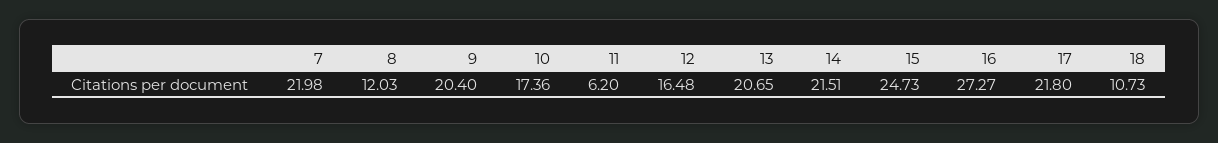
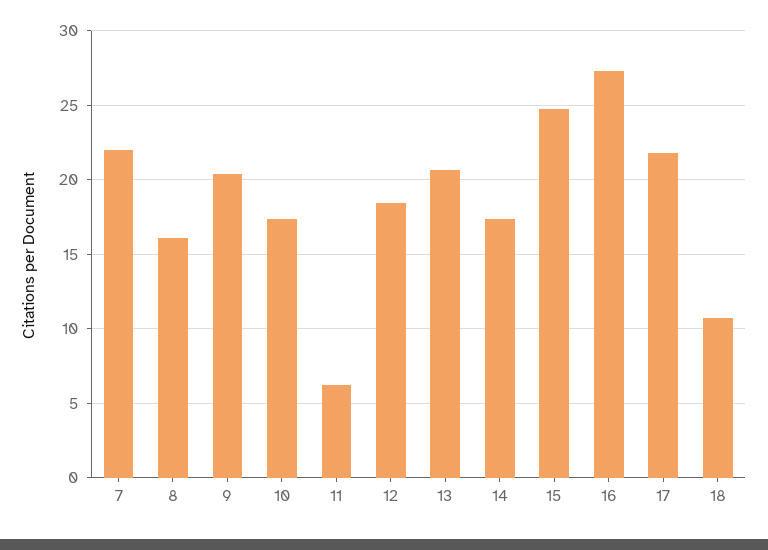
  {
    "7": 21.98,
-   "8": 12.03,
+   "8": 16,
    "9": 20.4,
    "10": 17.36,
    "11": 6.2,
-   "12": 16.48,
+   "12": 18.5,
    "13": 20.65,
-   "14": 21.51,
+   "14": 17.5,
    "15": 24.73,
    "16": 27.27,
    "17": 21.8,
    "18": 10.73
  }

